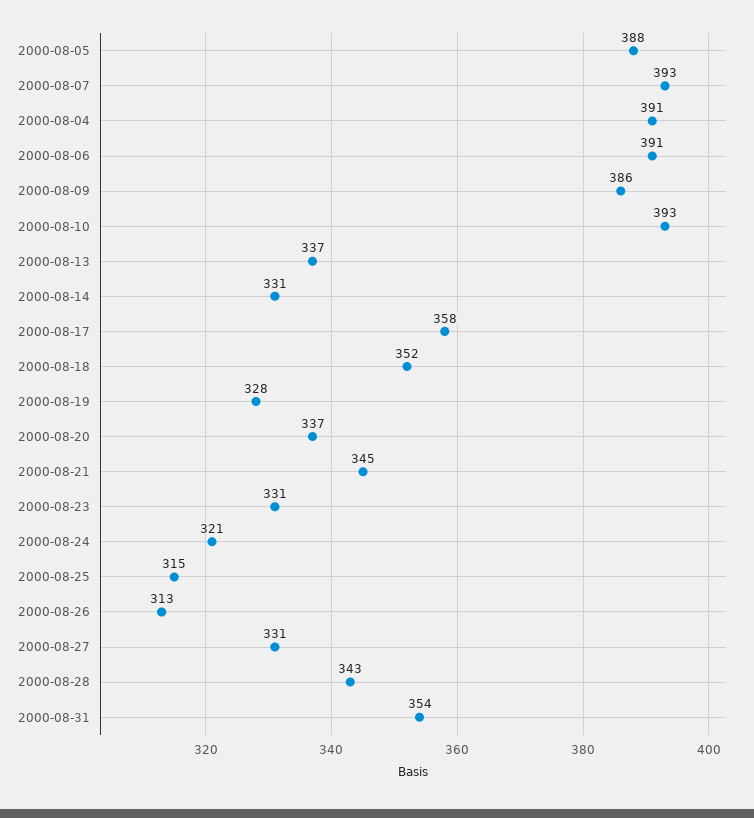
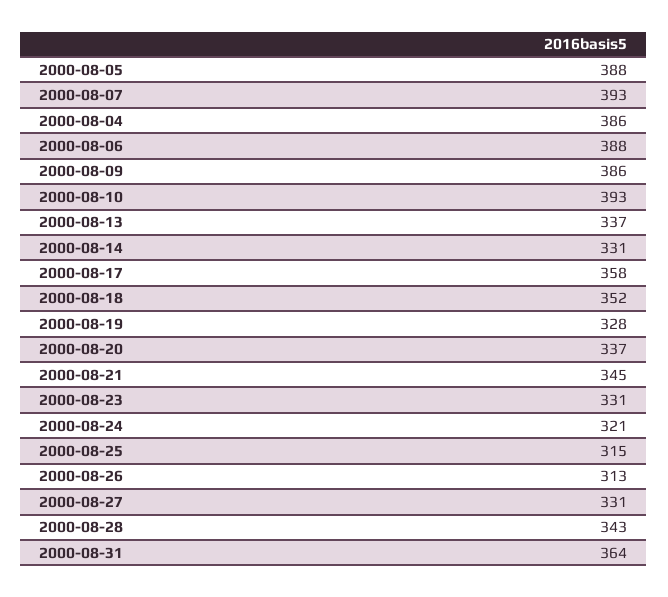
  {
    "2000-08-05": 388,
    "2000-08-07": 393,
-   "2000-08-04": 391,
+   "2000-08-04": 386,
-   "2000-08-06": 391,
+   "2000-08-06": 388,
    "2000-08-09": 386,
    "2000-08-10": 393,
    "2000-08-13": 337,
    "2000-08-14": 331,
    "2000-08-17": 358,
    "2000-08-18": 352,
    "2000-08-19": 328,
    "2000-08-20": 337,
    "2000-08-21": 345,
    "2000-08-23": 331,
    "2000-08-24": 321,
    "2000-08-25": 315,
    "2000-08-26": 313,
    "2000-08-27": 331,
    "2000-08-28": 343,
-   "2000-08-31": 354
+   "2000-08-31": 364
  }

